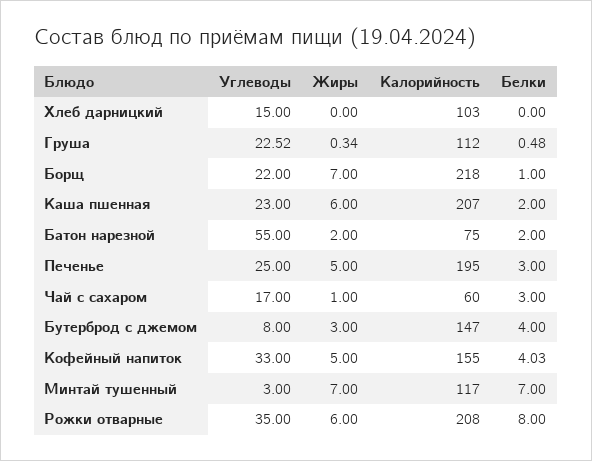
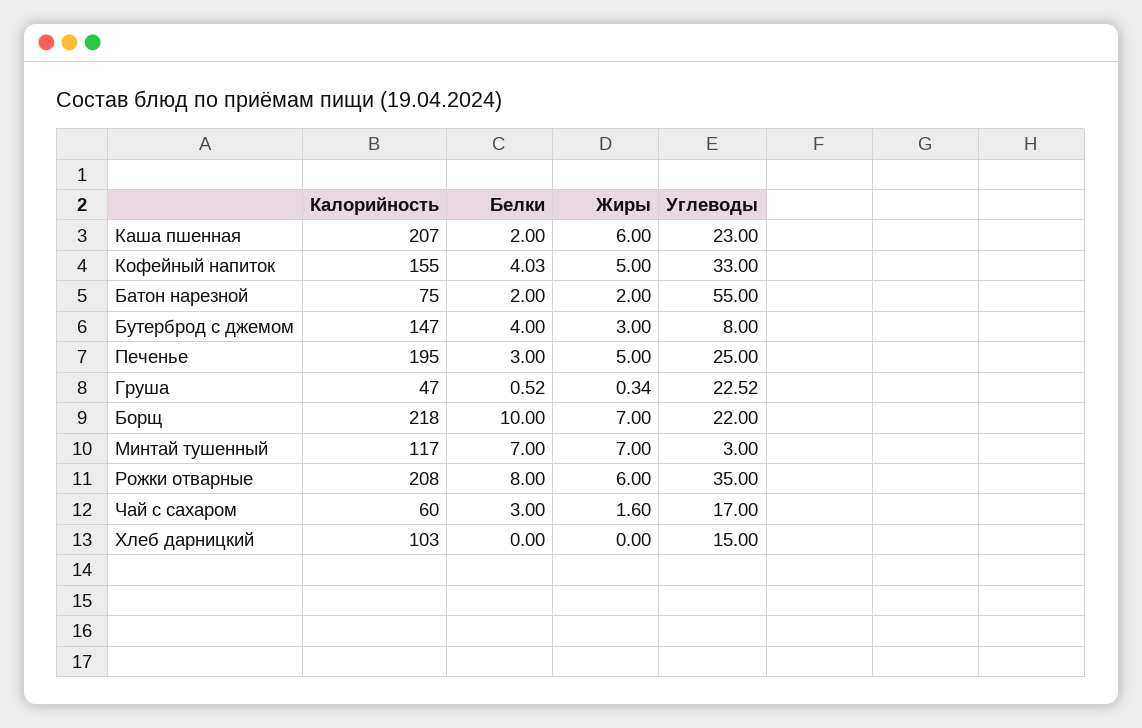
  {
    "Углеводы": {
      "Хлеб дарницкий": 15,
      "Груша": 22.52,
      "Борщ": 22,
      "Каша пшенная": 23,
      "Батон нарезной": 55,
      "Печенье": 25,
      "Чай с сахаром": 17,
      "Бутерброд с джемом": 8,
      "Кофейный напиток": 33,
      "Минтай тушенный": 3,
      "Рожки отварные": 35
    },
    "Жиры": {
      "Хлеб дарницкий": 0,
      "Груша": 0.34,
      "Борщ": 7,
      "Каша пшенная": 6,
      "Батон нарезной": 2,
      "Печенье": 5,
-     "Чай с сахаром": 1,
+     "Чай с сахаром": 1.6,
      "Бутерброд с джемом": 3,
      "Кофейный напиток": 5,
      "Минтай тушенный": 7,
      "Рожки отварные": 6
    },
    "Калорийность": {
      "Хлеб дарницкий": 103,
-     "Груша": 112,
+     "Груша": 47,
      "Борщ": 218,
      "Каша пшенная": 207,
      "Батон нарезной": 75,
      "Печенье": 195,
      "Чай с сахаром": 60,
      "Бутерброд с джемом": 147,
      "Кофейный напиток": 155,
      "Минтай тушенный": 117,
      "Рожки отварные": 208
    },
    "Белки": {
      "Хлеб дарницкий": 0,
-     "Груша": 0.48,
+     "Груша": 0.52,
-     "Борщ": 1,
+     "Борщ": 10,
      "Каша пшенная": 2,
      "Батон нарезной": 2,
      "Печенье": 3,
      "Чай с сахаром": 3,
      "Бутерброд с джемом": 4,
      "Кофейный напиток": 4.03,
      "Минтай тушенный": 7,
      "Рожки отварные": 8
    }
  }

